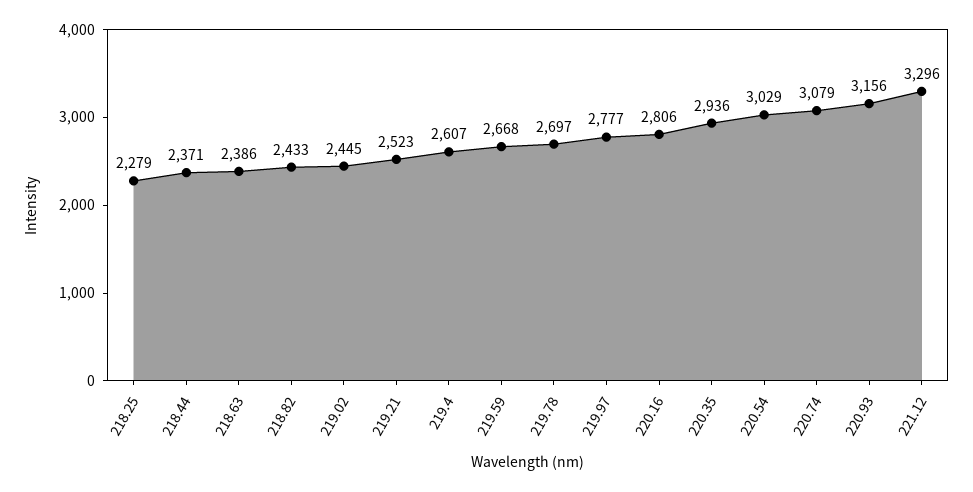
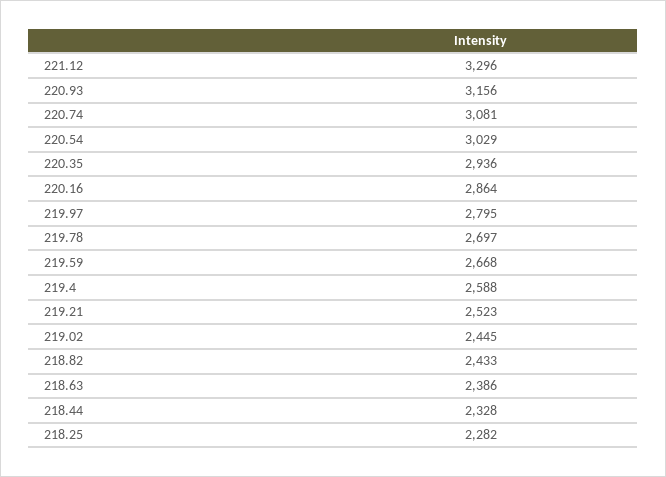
  {
-   "218.25": 2279,
+   "218.25": 2282,
-   "218.44": 2371,
+   "218.44": 2328,
    "218.63": 2386,
    "218.82": 2433,
    "219.02": 2445,
    "219.21": 2523,
-   "219.4": 2607,
+   "219.4": 2588,
    "219.59": 2668,
    "219.78": 2697,
-   "219.97": 2777,
+   "219.97": 2795,
-   "220.16": 2806,
+   "220.16": 2864,
    "220.35": 2936,
    "220.54": 3029,
-   "220.74": 3079,
+   "220.74": 3081,
    "220.93": 3156,
    "221.12": 3296
  }

